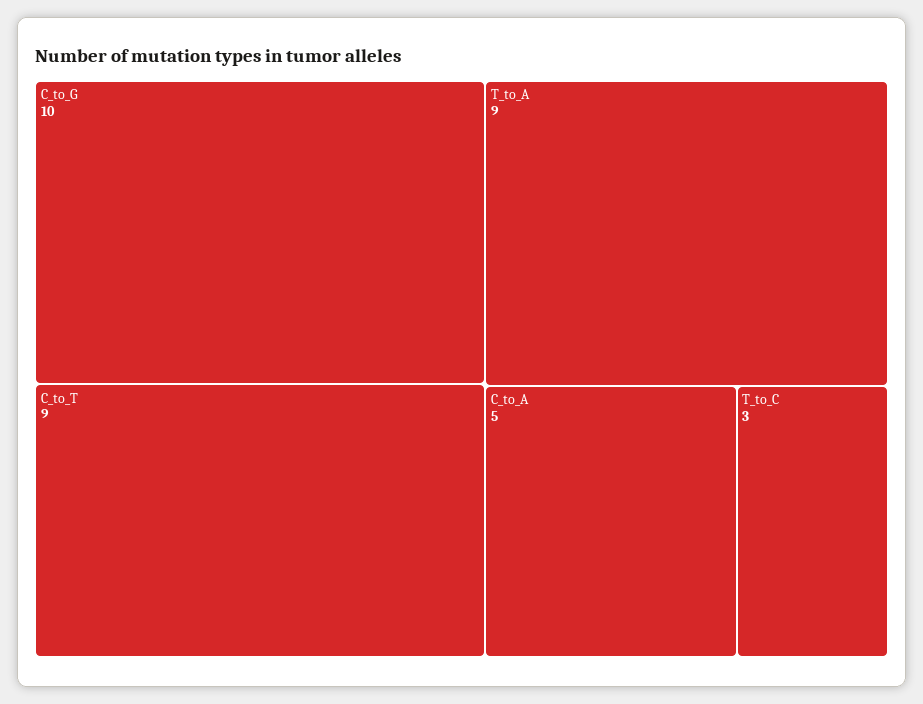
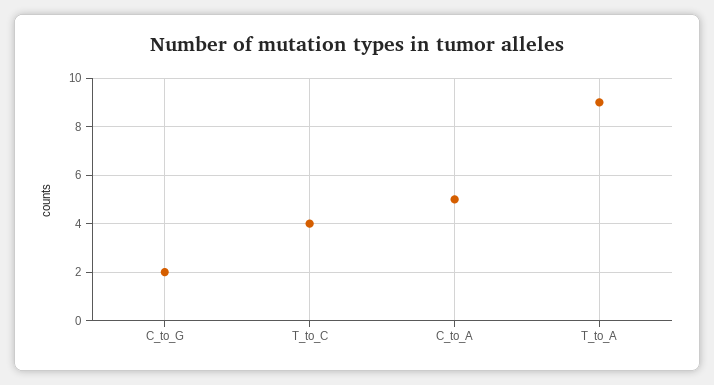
  {
-   "C_to_G": 10,
+   "C_to_G": 2,
-   "C_to_T": 9,
    "T_to_A": 9,
    "C_to_A": 5,
-   "T_to_C": 3
+   "T_to_C": 4
  }

